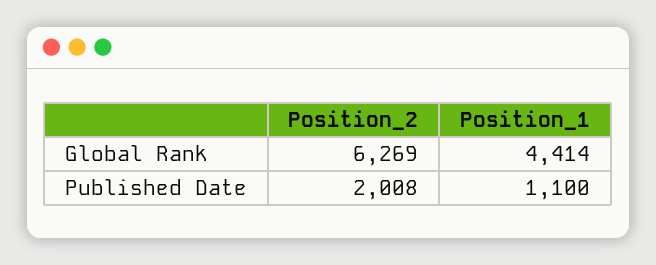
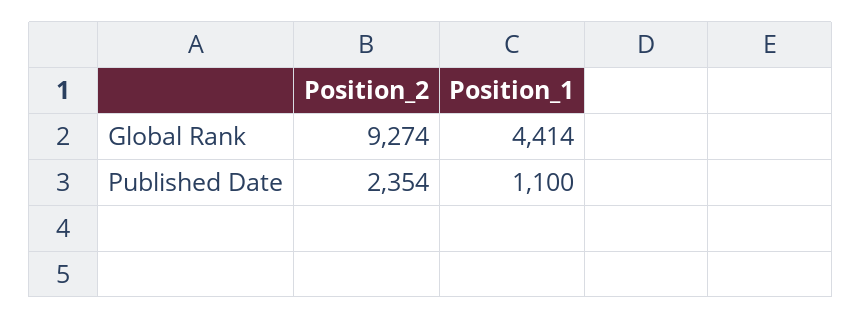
  {
    "Position_2": {
-     "Global Rank": 6269,
+     "Global Rank": 9274,
-     "Published Date": 2008
+     "Published Date": 2354
    },
    "Position_1": {
      "Global Rank": 4414,
      "Published Date": 1100
    }
  }

